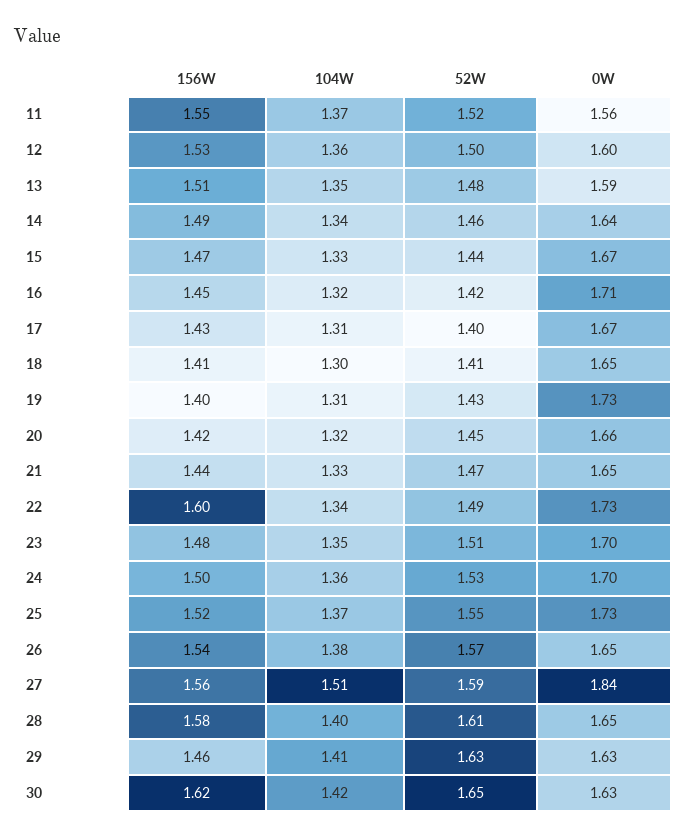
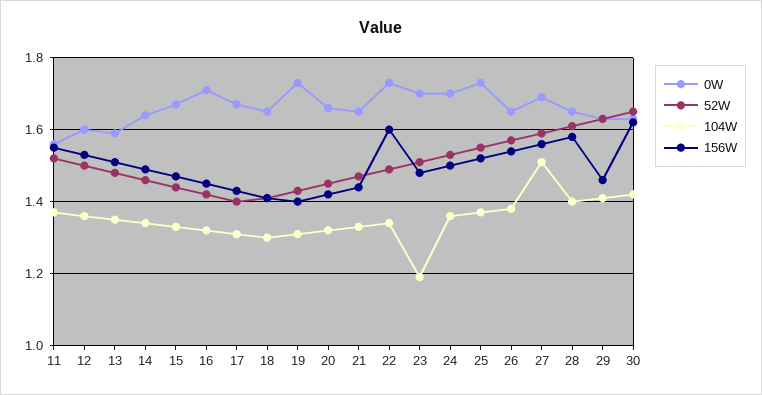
  {
    "156W": {
      "11": 1.55,
      "12": 1.53,
      "13": 1.51,
      "14": 1.49,
      "15": 1.47,
      "16": 1.45,
      "17": 1.43,
      "18": 1.41,
      "19": 1.4,
      "20": 1.42,
      "21": 1.44,
      "22": 1.6,
      "23": 1.48,
      "24": 1.5,
      "25": 1.52,
      "26": 1.54,
      "27": 1.56,
      "28": 1.58,
      "29": 1.46,
      "30": 1.62
    },
    "104W": {
      "11": 1.37,
      "12": 1.36,
      "13": 1.35,
      "14": 1.34,
      "15": 1.33,
      "16": 1.32,
      "17": 1.31,
      "18": 1.3,
      "19": 1.31,
      "20": 1.32,
      "21": 1.33,
      "22": 1.34,
-     "23": 1.35,
+     "23": 1.2,
      "24": 1.36,
      "25": 1.37,
      "26": 1.38,
      "27": 1.51,
      "28": 1.4,
      "29": 1.41,
      "30": 1.42
    },
    "52W": {
      "11": 1.52,
      "12": 1.5,
      "13": 1.48,
      "14": 1.46,
      "15": 1.44,
      "16": 1.42,
      "17": 1.4,
      "18": 1.41,
      "19": 1.43,
      "20": 1.45,
      "21": 1.47,
      "22": 1.49,
      "23": 1.51,
      "24": 1.53,
      "25": 1.55,
      "26": 1.57,
      "27": 1.59,
      "28": 1.61,
      "29": 1.63,
      "30": 1.65
    },
    "0W": {
      "11": 1.56,
      "12": 1.6,
      "13": 1.59,
      "14": 1.64,
      "15": 1.67,
      "16": 1.71,
      "17": 1.67,
      "18": 1.65,
      "19": 1.73,
      "20": 1.66,
      "21": 1.65,
      "22": 1.73,
      "23": 1.7,
      "24": 1.7,
      "25": 1.73,
      "26": 1.65,
-     "27": 1.84,
+     "27": 1.7,
      "28": 1.65,
      "29": 1.63,
      "30": 1.63
    }
  }

